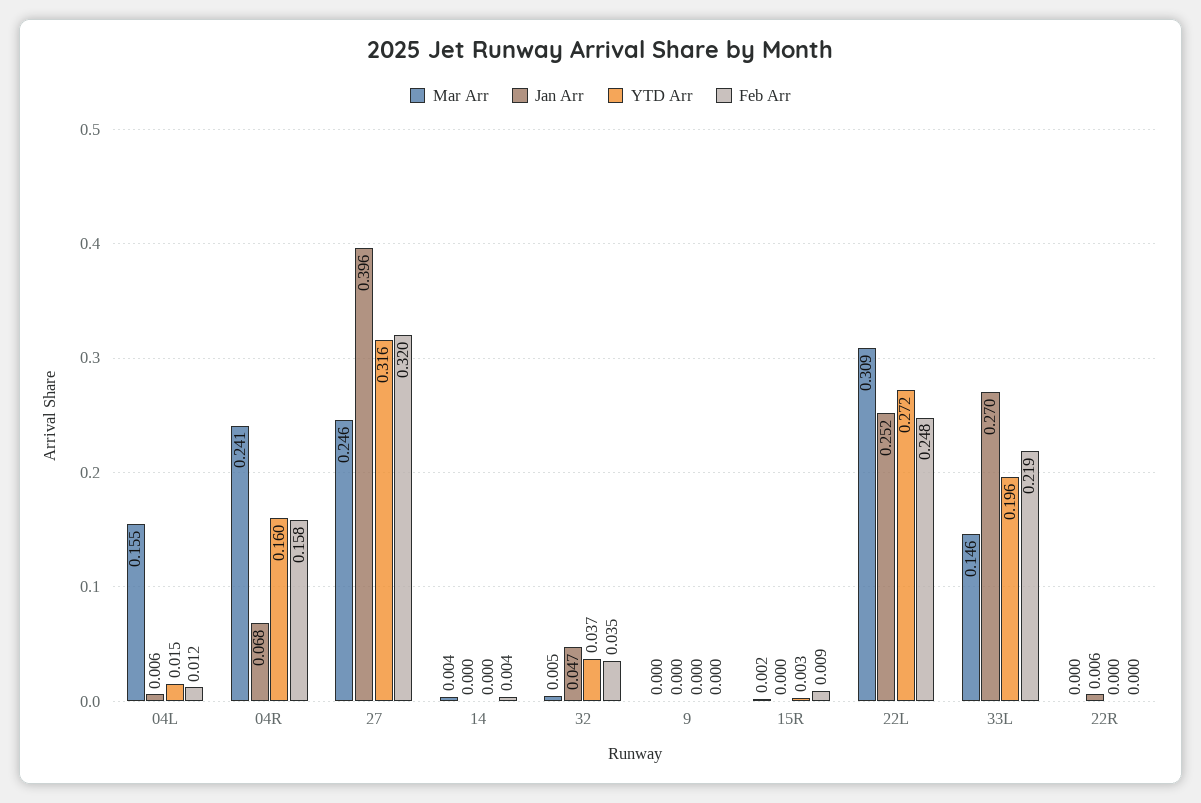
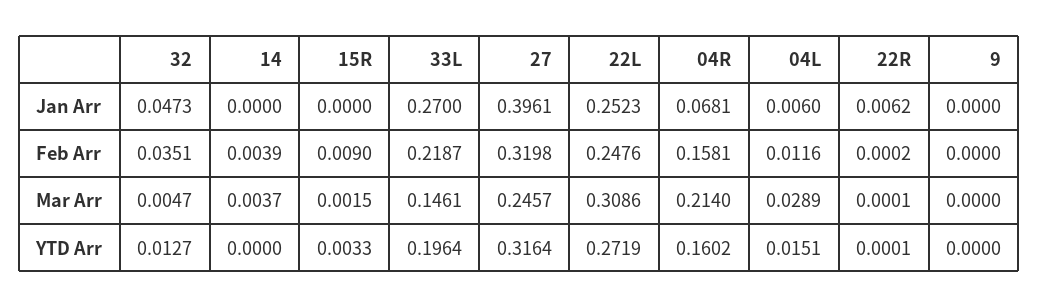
  {
    "Mar Arr": {
-     "04L": 0.155,
+     "04L": 0.0289,
-     "04R": 0.241,
+     "04R": 0.214,
      "27": 0.2457,
      "14": 0.0037,
      "32": 0.0047,
      "9": 0,
      "15R": 0.0015,
      "22L": 0.3086,
      "33L": 0.1461,
      "22R": 0.0001
    },
    "Jan Arr": {
      "04L": 0.006,
      "04R": 0.0681,
      "27": 0.3961,
      "14": 0,
      "32": 0.0473,
      "9": 0,
      "15R": 0,
      "22L": 0.2523,
      "33L": 0.27,
      "22R": 0.0062
    },
    "YTD Arr": {
      "04L": 0.0151,
      "04R": 0.1602,
      "27": 0.3164,
      "14": 0,
-     "32": 0.037,
+     "32": 0.0127,
      "9": 0,
      "15R": 0.0033,
      "22L": 0.2719,
      "33L": 0.1964,
      "22R": 0.0001
    },
    "Feb Arr": {
      "04L": 0.0116,
      "04R": 0.1581,
      "27": 0.3198,
      "14": 0.0039,
      "32": 0.0351,
      "9": 0,
      "15R": 0.009,
      "22L": 0.2476,
      "33L": 0.2187,
      "22R": 0.0002
    }
  }

